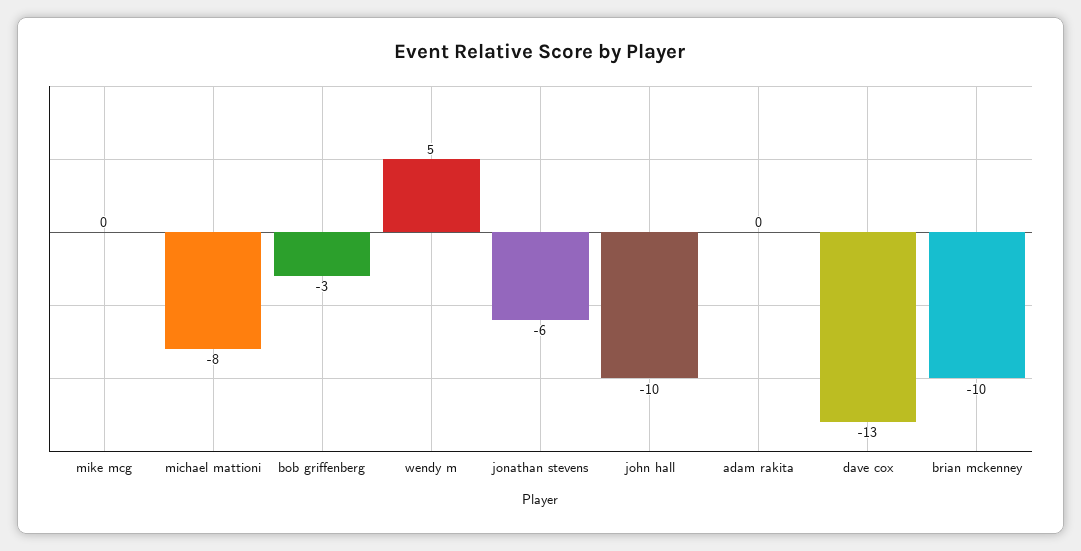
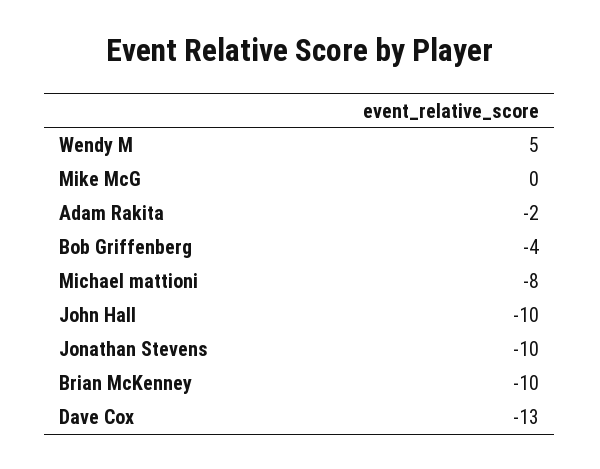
  {
    "mike mcg": 0,
    "michael mattioni": -8,
-   "bob griffenberg": -3,
+   "bob griffenberg": -4,
    "wendy m": 5,
-   "jonathan stevens": -6,
+   "jonathan stevens": -10,
    "john hall": -10,
-   "adam rakita": 0,
+   "adam rakita": -2,
    "dave cox": -13,
    "brian mckenney": -10
  }

